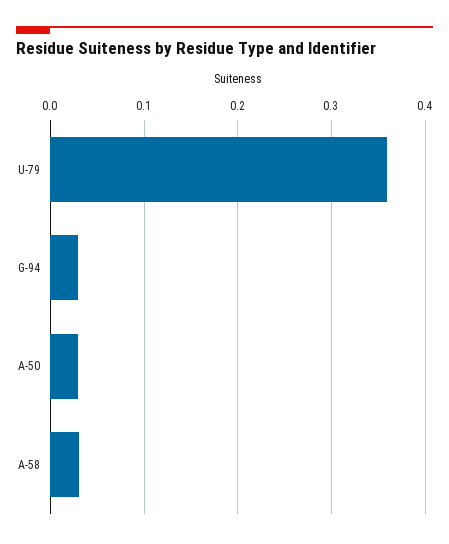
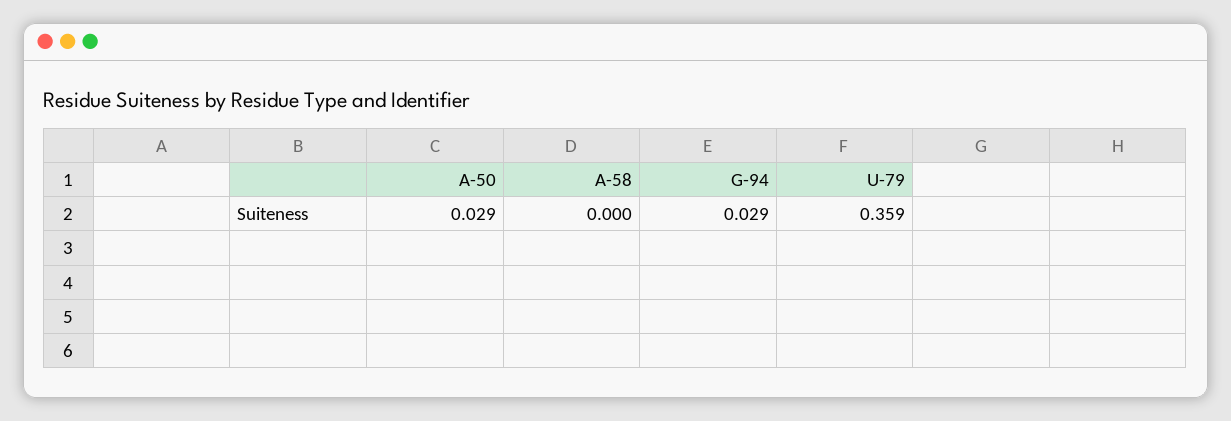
  {
    "U-79": 0.359,
    "G-94": 0.029,
    "A-50": 0.029,
-   "A-58": 0.03
+   "A-58": 0
  }

